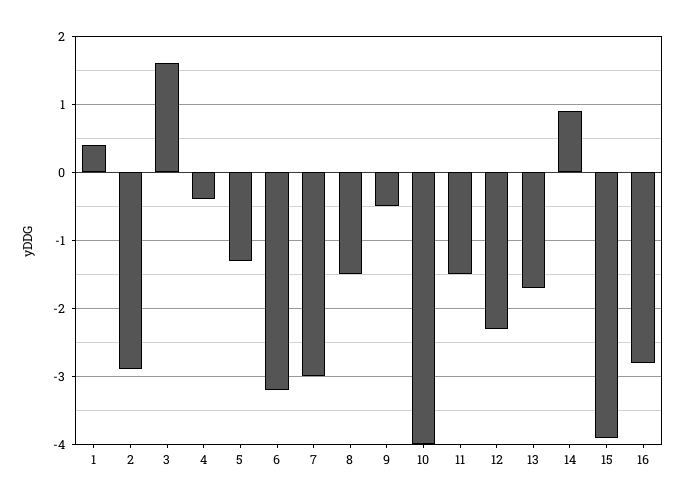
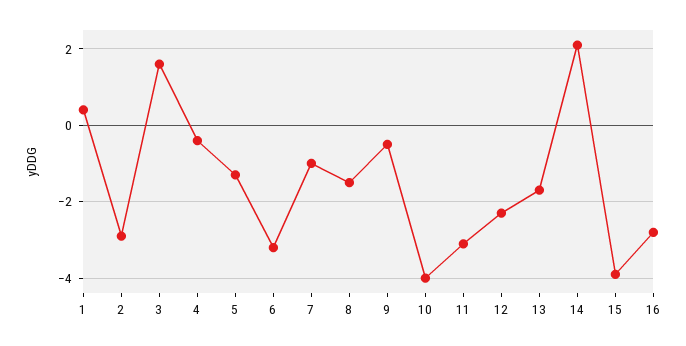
  {
    "1": 0.4,
    "2": -2.9,
    "3": 1.6,
    "4": -0.4,
    "5": -1.3,
    "6": -3.2,
-   "7": -3,
+   "7": -1,
    "8": -1.5,
    "9": -0.5,
    "10": -4,
-   "11": -1.5,
+   "11": -3,
    "12": -2.3,
    "13": -1.7,
-   "14": 0.9,
+   "14": 2,
    "15": -3.9,
    "16": -2.8
  }

